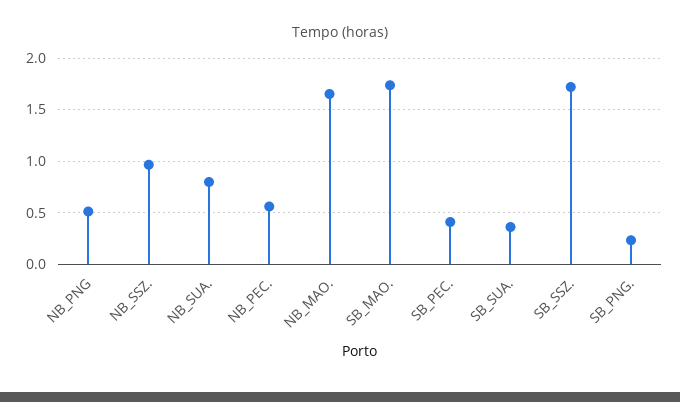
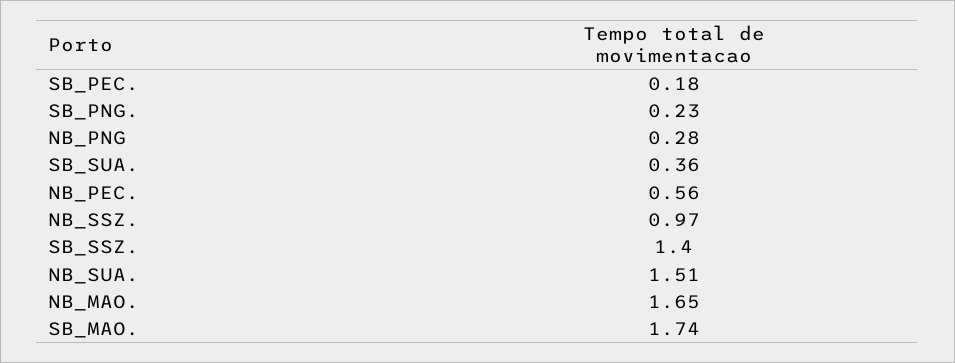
  {
-   "NB_PNG": 0.5,
+   "NB_PNG": 0.28,
    "NB_SSZ.": 0.97,
-   "NB_SUA.": 0.8,
+   "NB_SUA.": 1.51,
    "NB_PEC.": 0.56,
    "NB_MAO.": 1.65,
    "SB_MAO.": 1.74,
-   "SB_PEC.": 0.4,
+   "SB_PEC.": 0.18,
    "SB_SUA.": 0.36,
-   "SB_SSZ.": 1.7,
+   "SB_SSZ.": 1.4,
    "SB_PNG.": 0.23
  }

